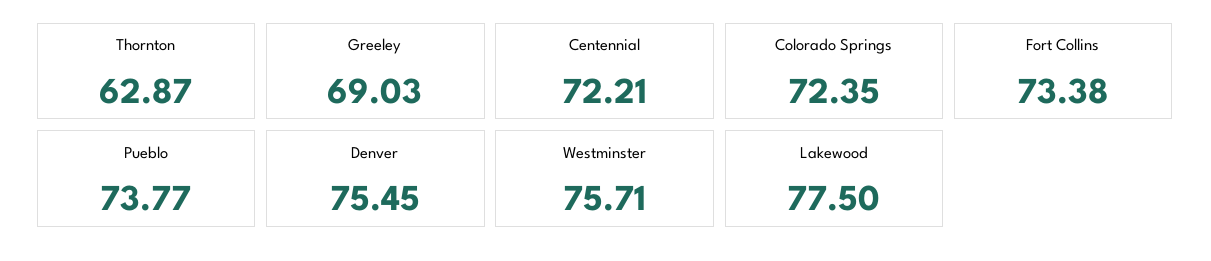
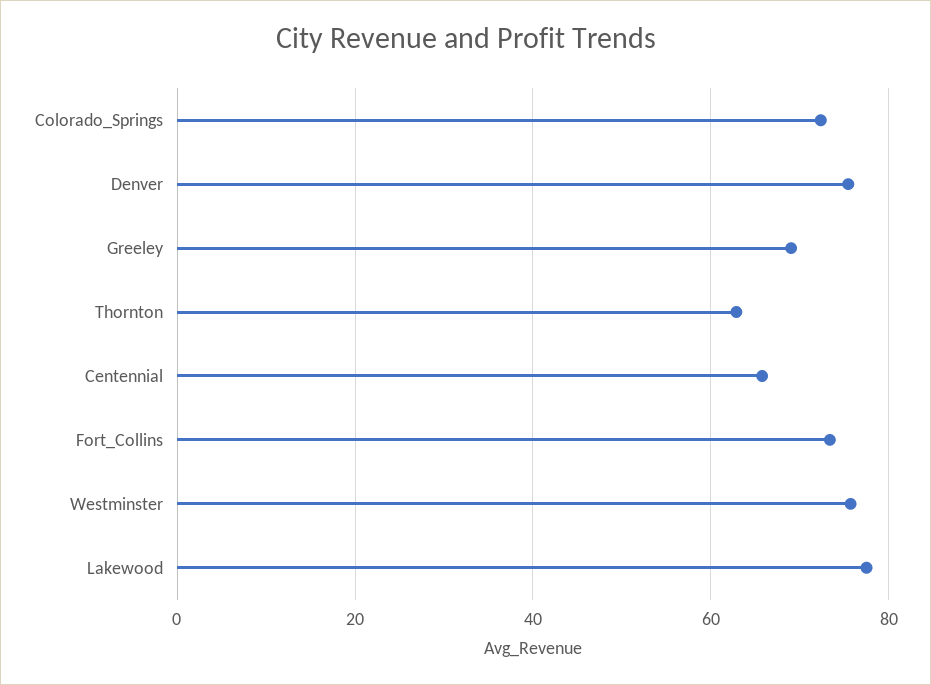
  {
    "Thornton": 62.87,
    "Greeley": 69.03,
-   "Centennial": 72.21,
+   "Centennial": 66,
    "Colorado Springs": 72.35,
    "Fort Collins": 73.38,
-   "Pueblo": 73.77,
    "Denver": 75.45,
    "Westminster": 75.71,
    "Lakewood": 77.5
  }

